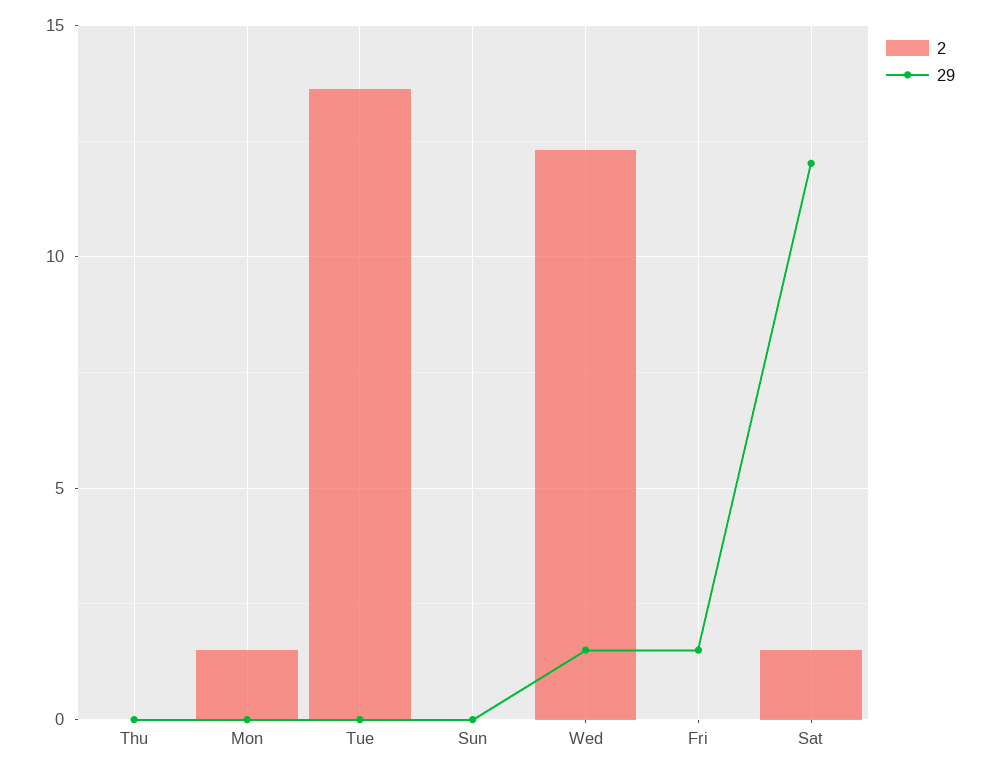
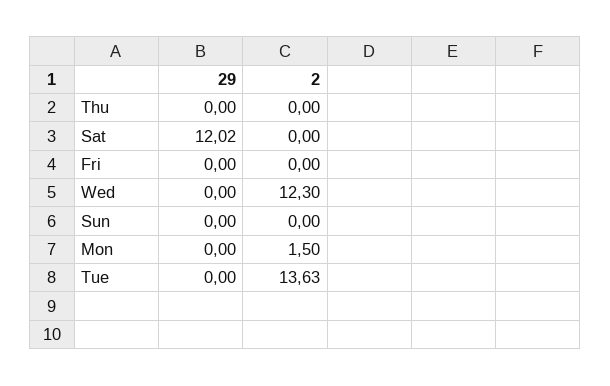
  {
    "2": {
      "Thu": 0,
      "Mon": 1.5,
      "Tue": 13.63,
      "Sun": 0,
      "Wed": 12.3,
      "Fri": 0,
-     "Sat": 1.5
+     "Sat": 0
    },
    "29": {
      "Thu": 0,
      "Mon": 0,
      "Tue": 0,
      "Sun": 0,
-     "Wed": 1.5,
+     "Wed": 0,
-     "Fri": 1.5,
+     "Fri": 0,
      "Sat": 12.02
    }
  }

